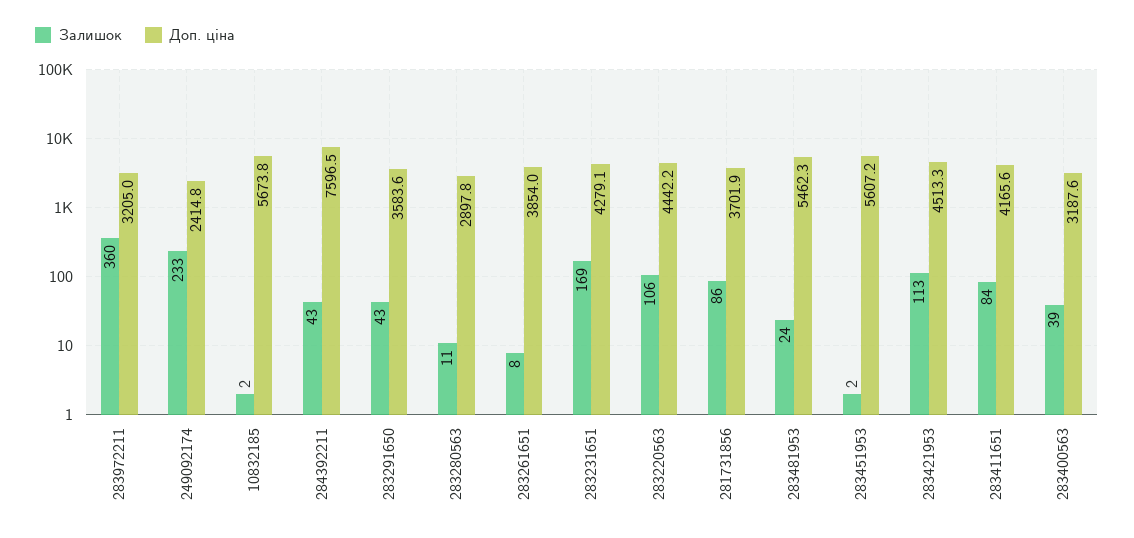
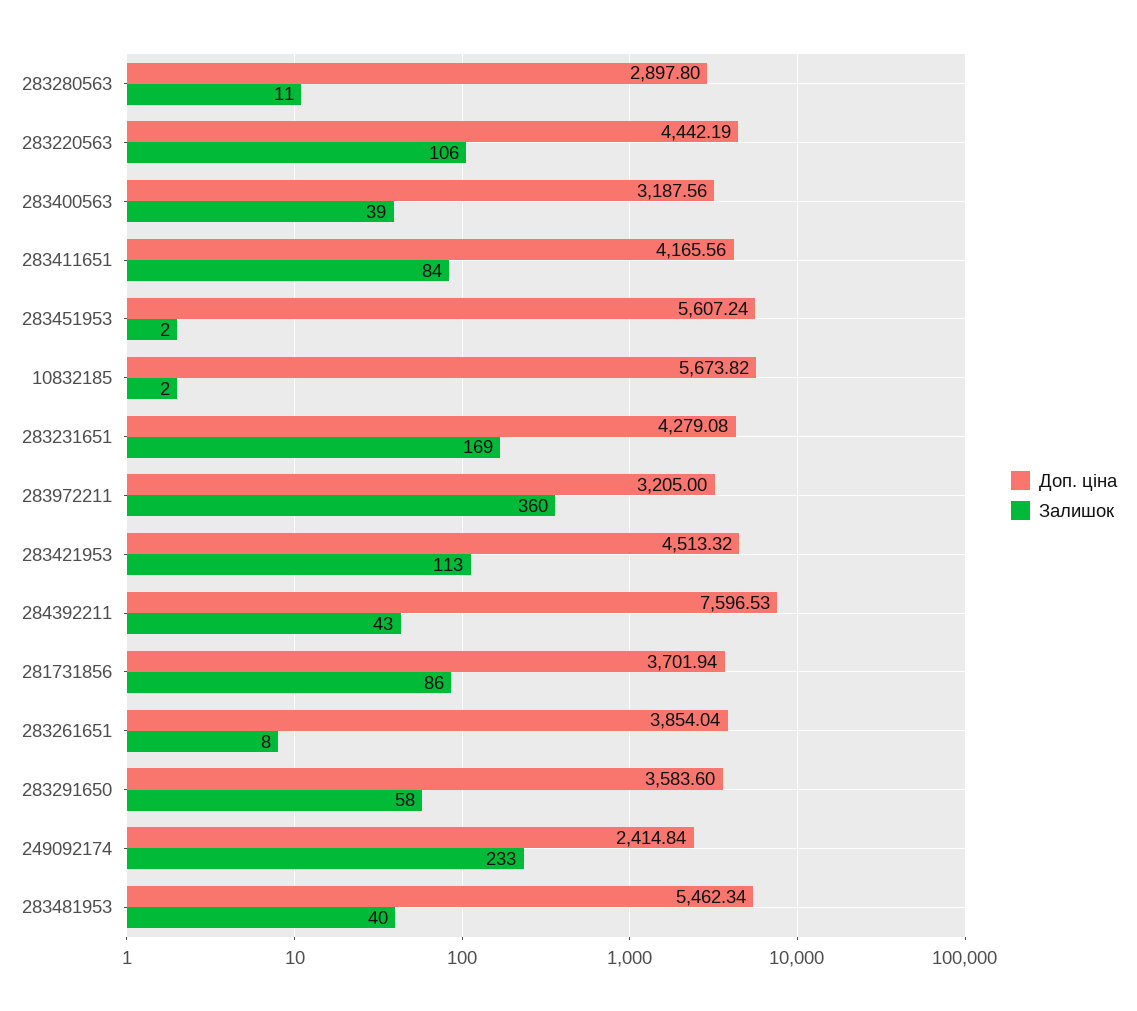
  {
    "Залишок": {
      "283972211": 360,
      "249092174": 233,
      "10832185": 2,
      "284392211": 43,
-     "283291650": 43,
+     "283291650": 58,
      "283280563": 11,
      "283261651": 8,
      "283231651": 169,
      "283220563": 106,
      "281731856": 86,
-     "283481953": 24,
+     "283481953": 40,
      "283451953": 2,
      "283421953": 113,
      "283411651": 84,
      "283400563": 39
    },
    "Доп. ціна": {
      "283972211": 3205,
      "249092174": 2414.84,
      "10832185": 5673.82,
      "284392211": 7596.53,
      "283291650": 3583.6,
      "283280563": 2897.8,
      "283261651": 3854.04,
      "283231651": 4279.08,
      "283220563": 4442.19,
      "281731856": 3701.94,
      "283481953": 5462.34,
      "283451953": 5607.24,
      "283421953": 4513.32,
      "283411651": 4165.56,
      "283400563": 3187.56
    }
  }

